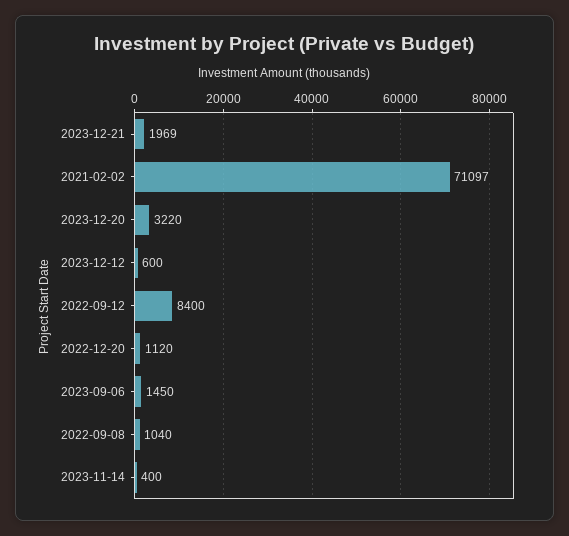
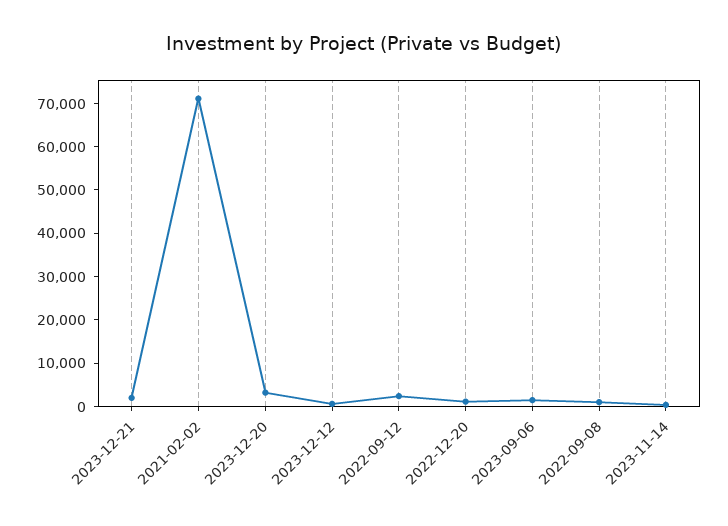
  {
    "2023-12-21": 1969,
    "2021-02-02": 71097,
    "2023-12-20": 3220,
    "2023-12-12": 600,
-   "2022-09-12": 8400,
+   "2022-09-12": 2000,
    "2022-12-20": 1120,
    "2023-09-06": 1450,
    "2022-09-08": 1040,
    "2023-11-14": 400
  }

